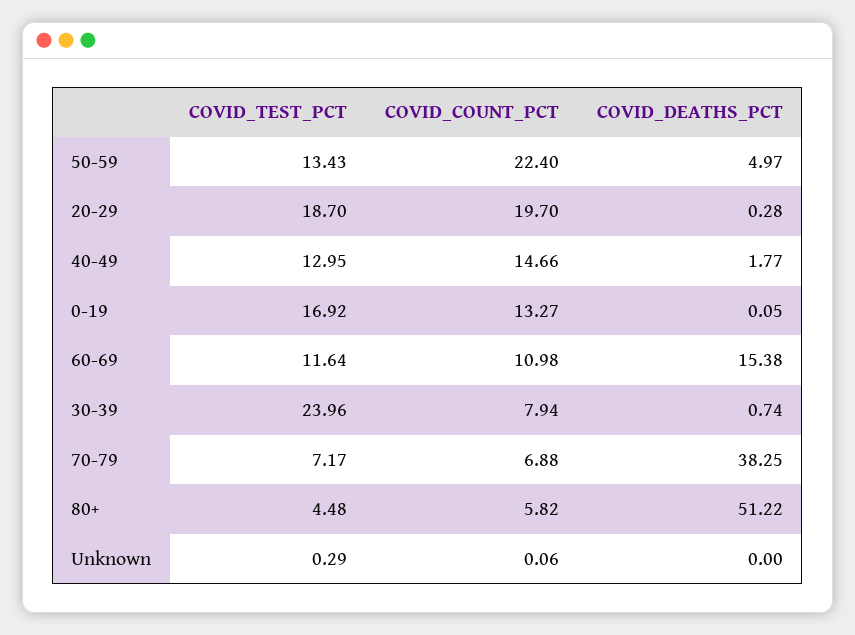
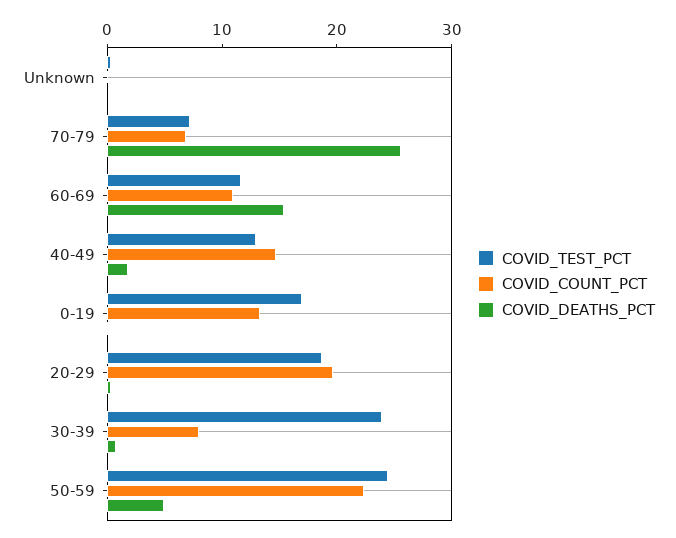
  {
    "COVID_TEST_PCT": {
-     "50-59": 13.43,
+     "50-59": 24,
      "20-29": 18.7,
      "40-49": 12.95,
      "0-19": 16.92,
      "60-69": 11.64,
      "30-39": 23.96,
      "70-79": 7.17,
-     "80+": 4.48,
      "Unknown": 0.29
    },
    "COVID_COUNT_PCT": {
      "50-59": 22.4,
      "20-29": 19.7,
      "40-49": 14.66,
      "0-19": 13.27,
      "60-69": 10.98,
      "30-39": 7.94,
      "70-79": 6.88,
-     "80+": 5.82,
      "Unknown": 0.06
    },
    "COVID_DEATHS_PCT": {
      "50-59": 4.97,
      "20-29": 0.28,
      "40-49": 1.77,
      "0-19": 0.05,
      "60-69": 15.38,
      "30-39": 0.74,
-     "70-79": 38.25,
+     "70-79": 26,
-     "80+": 51.22,
      "Unknown": 0
    }
  }

